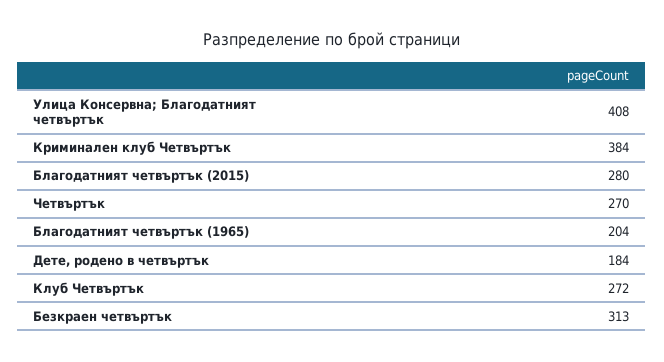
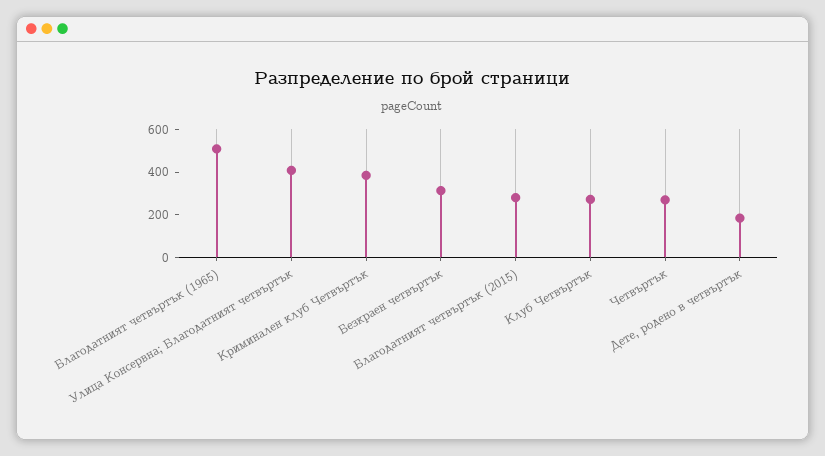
  {
    "Улица Консервна; Благодатният четвъртък": 408,
    "Криминален клуб Четвъртък": 384,
    "Благодатният четвъртък (2015)": 280,
    "Четвъртък": 270,
-   "Благодатният четвъртък (1965)": 204,
+   "Благодатният четвъртък (1965)": 500,
    "Дете, родено в четвъртък": 184,
    "Клуб Четвъртък": 272,
    "Безкраен четвъртък": 313
  }

